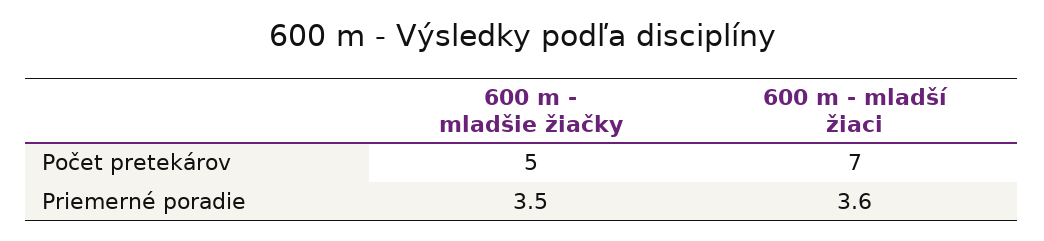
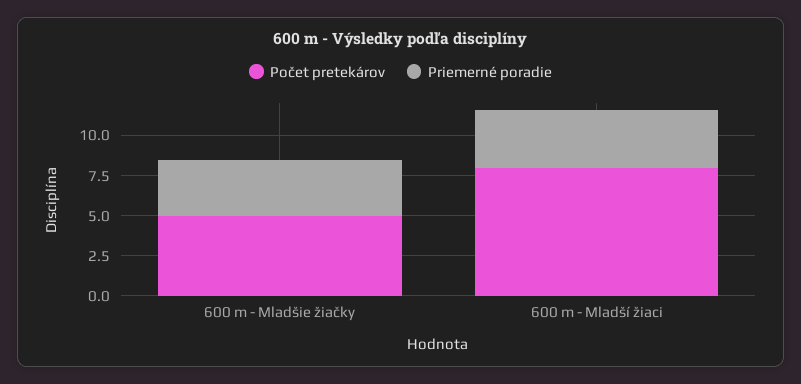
  {
    "Počet pretekárov": {
      "600 m - mladšie žiačky": 5,
-     "600 m - mladší žiaci": 7
+     "600 m - mladší žiaci": 8
    },
    "Priemerné poradie": {
      "600 m - mladšie žiačky": 3.5,
      "600 m - mladší žiaci": 3.6
    }
  }

